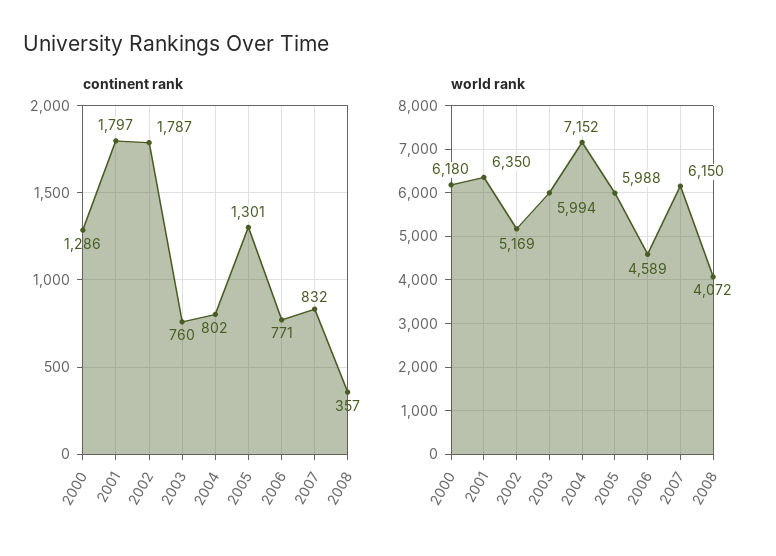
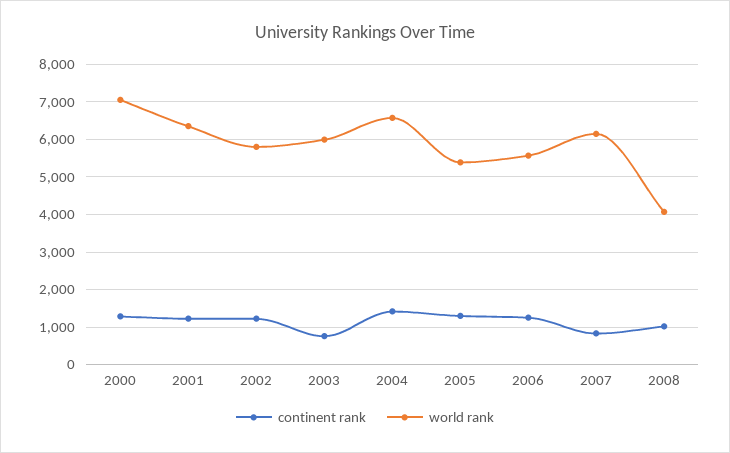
  {
    "continent rank": {
      "2000": 1286,
-     "2001": 1797,
+     "2001": 1200,
-     "2002": 1787,
+     "2002": 1200,
      "2003": 760,
-     "2004": 802,
+     "2004": 1400,
      "2005": 1301,
-     "2006": 771,
+     "2006": 1200,
      "2007": 832,
-     "2008": 357
+     "2008": 1000
    },
    "world rank": {
-     "2000": 6180,
+     "2000": 7000,
      "2001": 6350,
-     "2002": 5169,
+     "2002": 5800,
      "2003": 5994,
-     "2004": 7152,
+     "2004": 6600,
-     "2005": 5988,
+     "2005": 5400,
-     "2006": 4589,
+     "2006": 5600,
      "2007": 6150,
      "2008": 4072
    }
  }

